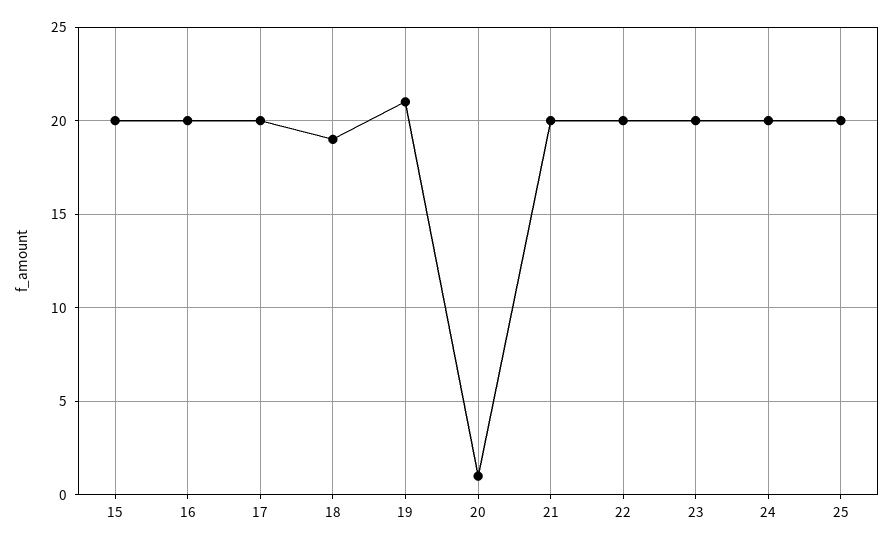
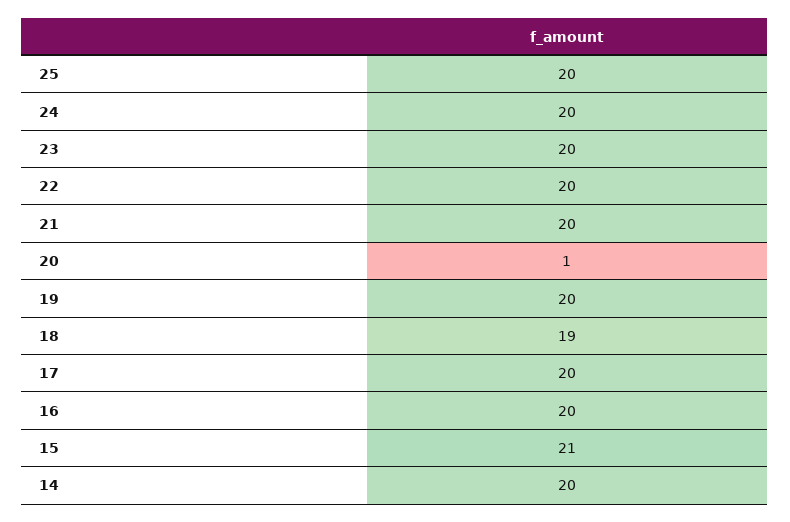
  {
-   "15": 20,
+   "15": 21,
    "16": 20,
    "17": 20,
    "18": 19,
-   "19": 21,
+   "19": 20,
    "20": 1,
    "21": 20,
    "22": 20,
    "23": 20,
    "24": 20,
-   "25": 20
+   "25": 20,
+   "14": 20
  }

